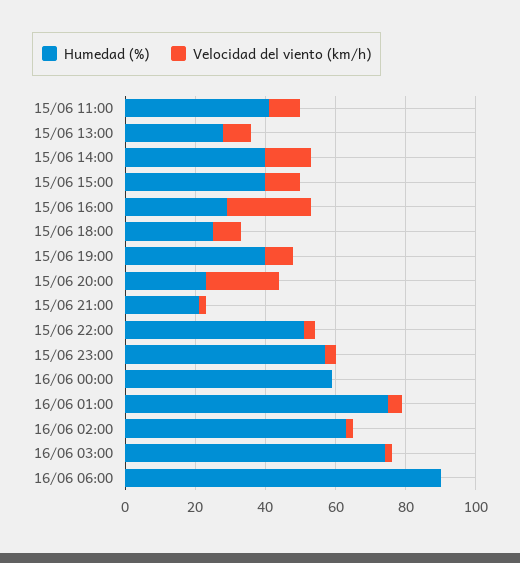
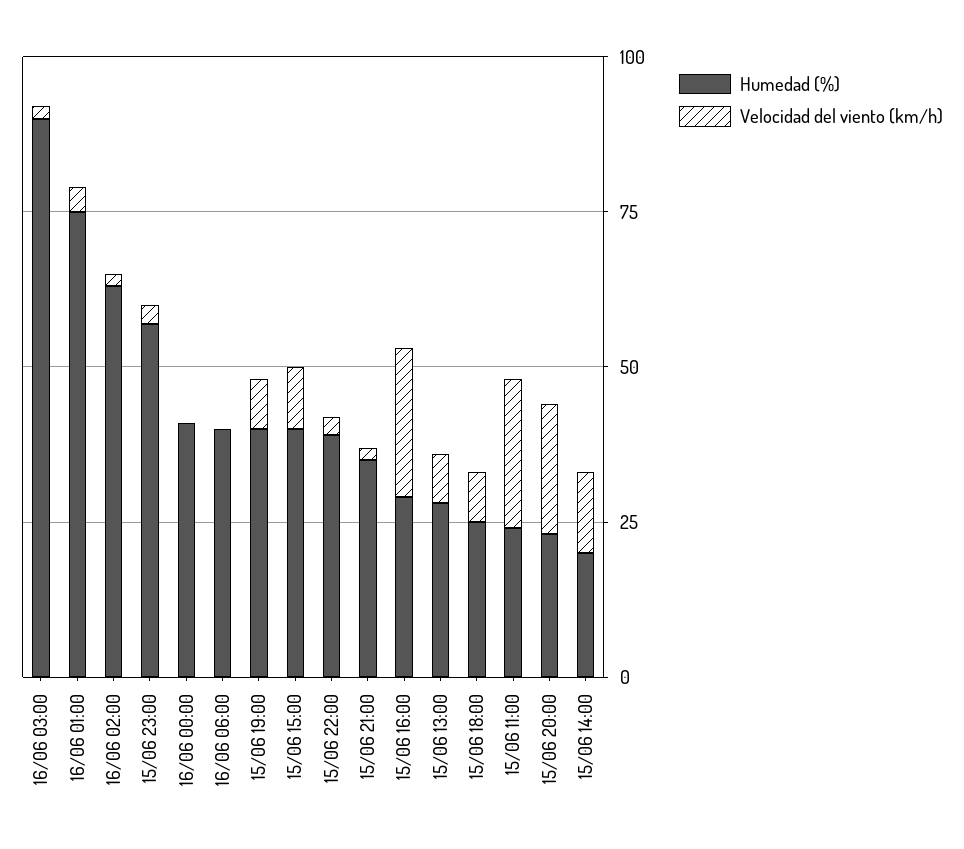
  {
    "Humedad (%)": {
-     "15/06 11:00": 40,
+     "15/06 11:00": 25,
      "15/06 13:00": 30,
-     "15/06 14:00": 40,
+     "15/06 14:00": 20,
      "15/06 15:00": 40,
      "15/06 16:00": 30,
      "15/06 18:00": 25,
      "15/06 19:00": 40,
      "15/06 20:00": 25,
-     "15/06 21:00": 20,
+     "15/06 21:00": 35,
-     "15/06 22:00": 50,
+     "15/06 22:00": 40,
      "15/06 23:00": 55,
-     "16/06 00:00": 60,
+     "16/06 00:00": 40,
      "16/06 01:00": 75,
      "16/06 02:00": 65,
-     "16/06 03:00": 75,
+     "16/06 03:00": 90,
-     "16/06 06:00": 90
+     "16/06 06:00": 40
    },
    "Velocidad del viento (km/h)": {
-     "15/06 11:00": 10,
+     "15/06 11:00": 25,
      "15/06 13:00": 10,
      "15/06 14:00": 15,
      "15/06 15:00": 10,
      "15/06 16:00": 25,
      "15/06 18:00": 10,
      "15/06 19:00": 10,
      "15/06 20:00": 20,
      "15/06 21:00": 0,
      "15/06 22:00": 5,
      "15/06 23:00": 5,
      "16/06 00:00": 0,
      "16/06 01:00": 5,
      "16/06 02:00": 0,
      "16/06 03:00": 0,
      "16/06 06:00": 0
    }
  }

